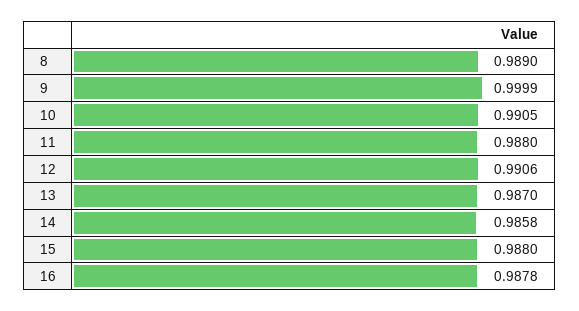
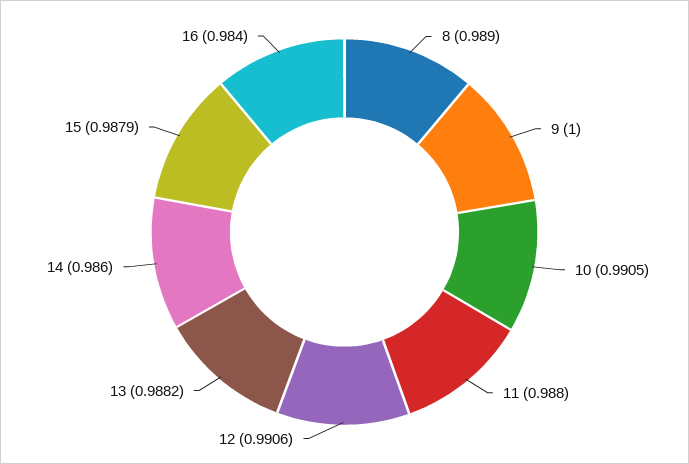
  {
    "8": 0.989,
-   "9": 0.9999,
+   "9": 1,
    "10": 0.9905,
    "11": 0.988,
    "12": 0.9906,
-   "13": 0.987,
+   "13": 0.9882,
-   "14": 0.9858,
+   "14": 0.986,
-   "15": 0.988,
+   "15": 0.9879,
-   "16": 0.9878
+   "16": 0.984
  }

